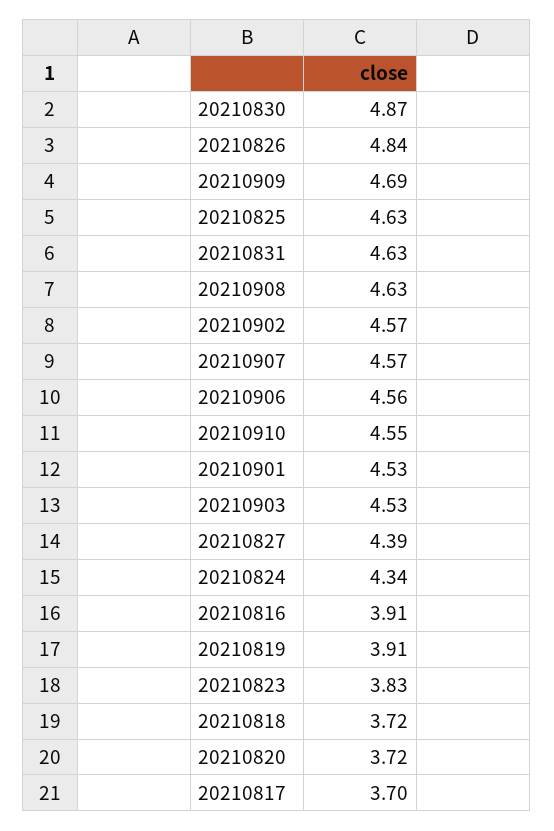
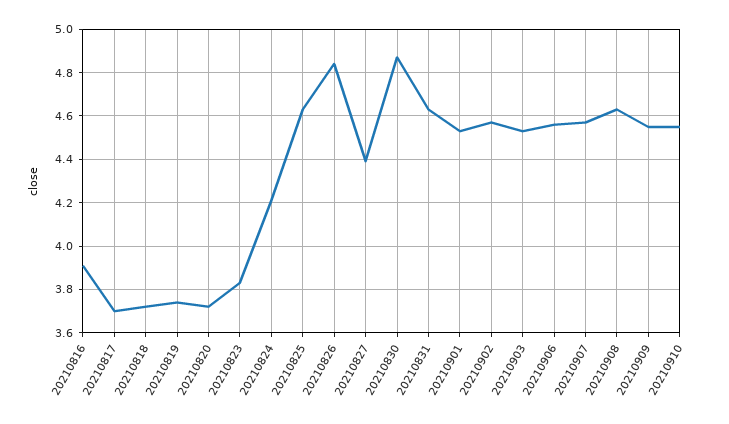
  {
    "20210830": 4.87,
    "20210826": 4.84,
-   "20210909": 4.69,
+   "20210909": 4.55,
    "20210825": 4.63,
    "20210831": 4.63,
    "20210908": 4.63,
    "20210902": 4.57,
    "20210907": 4.57,
    "20210906": 4.56,
    "20210910": 4.55,
    "20210901": 4.53,
    "20210903": 4.53,
    "20210827": 4.39,
-   "20210824": 4.34,
+   "20210824": 4.2,
    "20210816": 3.91,
-   "20210819": 3.91,
+   "20210819": 3.75,
    "20210823": 3.83,
    "20210818": 3.72,
    "20210820": 3.72,
    "20210817": 3.7
  }

